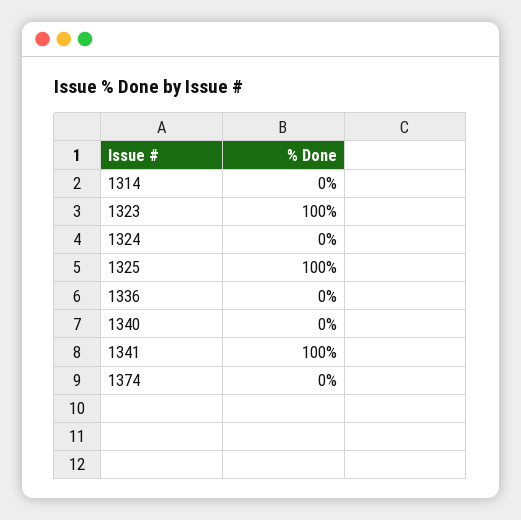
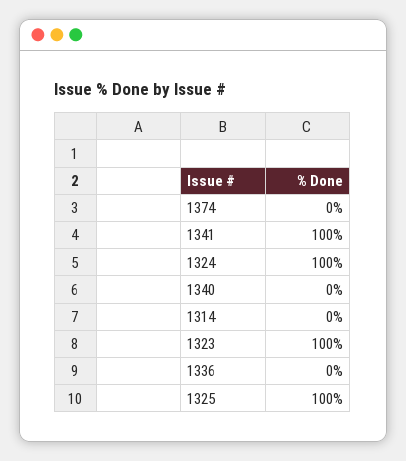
  {
    "1314": 0,
    "1323": 100,
-   "1324": 0,
+   "1324": 100,
    "1325": 100,
    "1336": 0,
    "1340": 0,
    "1341": 100,
    "1374": 0
  }

